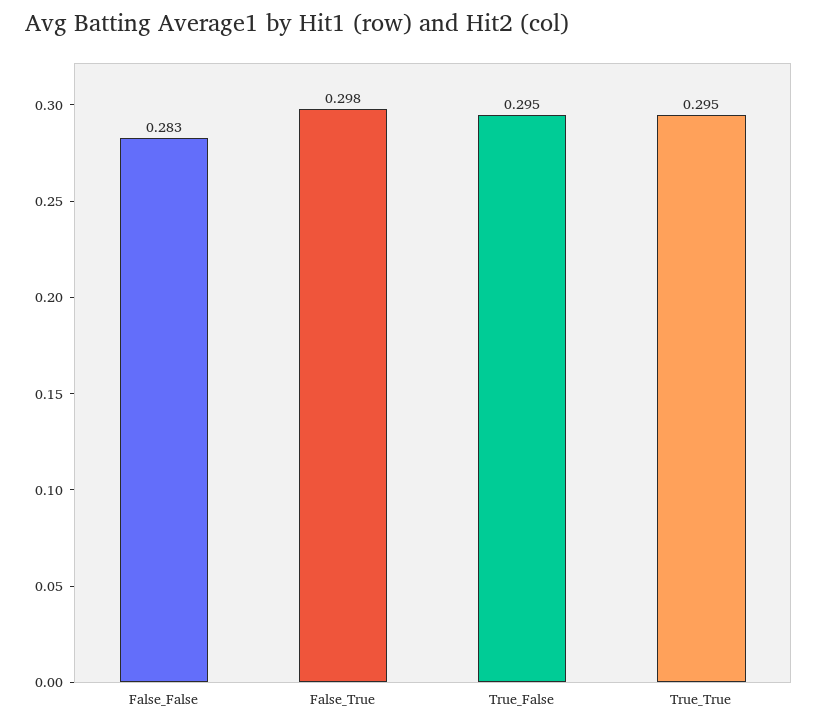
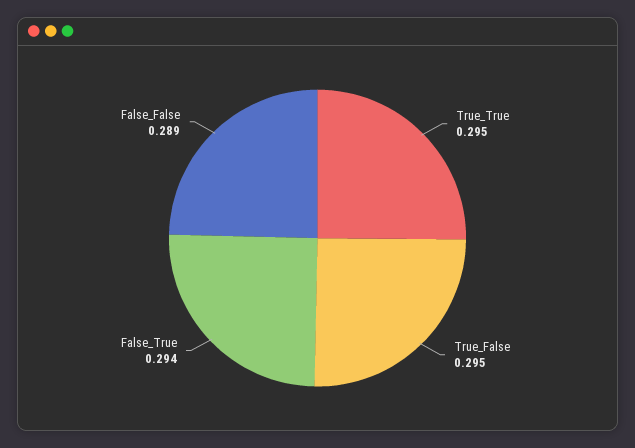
  {
-   "False_False": 0.283,
+   "False_False": 0.289,
-   "False_True": 0.298,
+   "False_True": 0.294,
    "True_False": 0.295,
    "True_True": 0.295
  }

